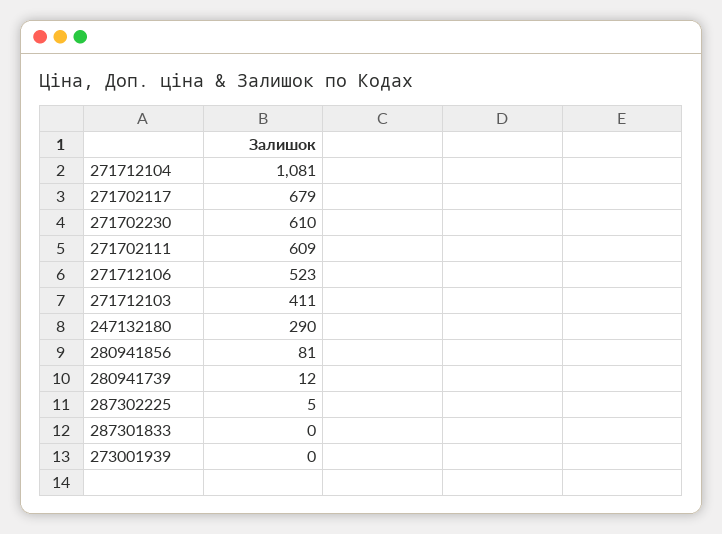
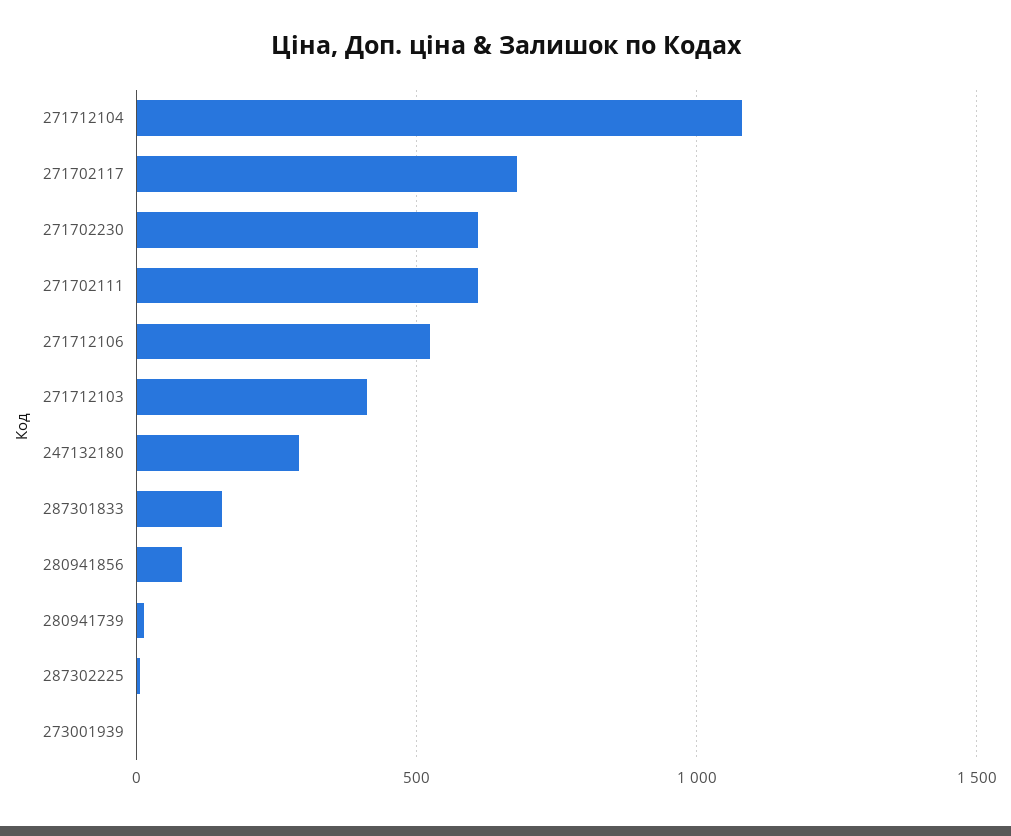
  {
    "271712104": 1081,
    "271702117": 679,
    "271702230": 610,
    "271702111": 609,
    "271712106": 523,
    "271712103": 411,
    "247132180": 290,
    "280941856": 81,
    "280941739": 12,
    "287302225": 5,
-   "287301833": 0,
+   "287301833": 150,
    "273001939": 0
  }

